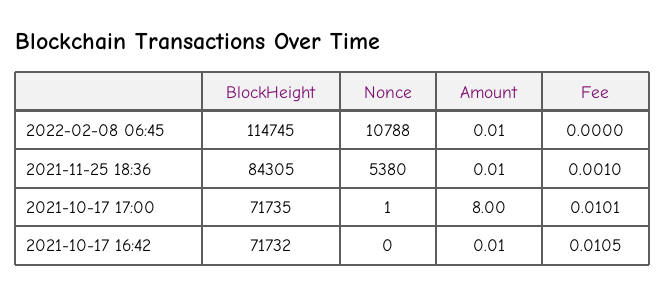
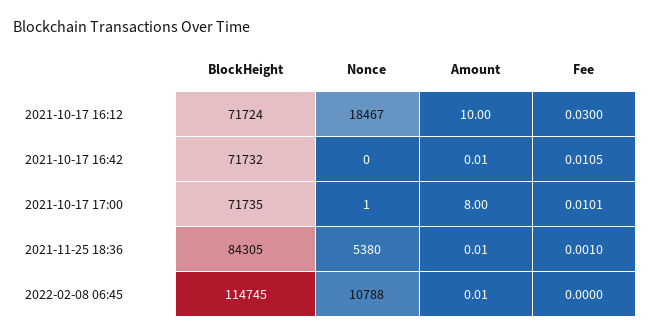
  {
    "BlockHeight": {
      "2022-02-08 06:45": 114745,
      "2021-11-25 18:36": 84305,
      "2021-10-17 17:00": 71735,
-     "2021-10-17 16:42": 71732
+     "2021-10-17 16:42": 71732,
+     "2021-10-17 16:12": 71724
    },
    "Nonce": {
      "2022-02-08 06:45": 10788,
      "2021-11-25 18:36": 5380,
      "2021-10-17 17:00": 1,
-     "2021-10-17 16:42": 0
+     "2021-10-17 16:42": 0,
+     "2021-10-17 16:12": 18467
    },
    "Amount": {
      "2022-02-08 06:45": 0.01,
      "2021-11-25 18:36": 0.01,
      "2021-10-17 17:00": 8,
-     "2021-10-17 16:42": 0.01
+     "2021-10-17 16:42": 0.01,
+     "2021-10-17 16:12": 10
    },
    "Fee": {
      "2022-02-08 06:45": 0,
      "2021-11-25 18:36": 0.001,
      "2021-10-17 17:00": 0.0101,
-     "2021-10-17 16:42": 0.0105
+     "2021-10-17 16:42": 0.0105,
+     "2021-10-17 16:12": 0.03
    }
  }

